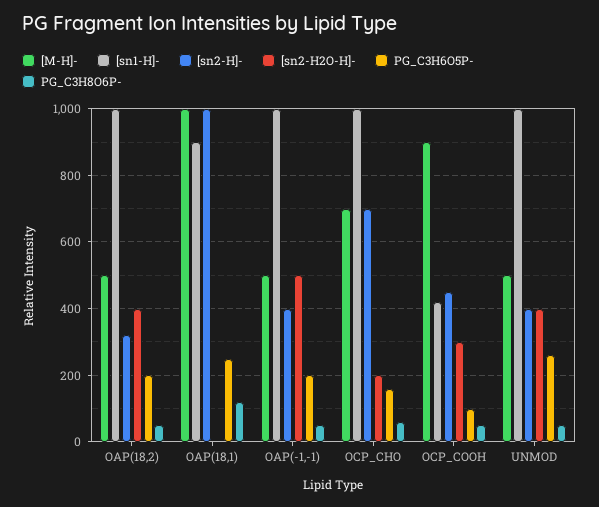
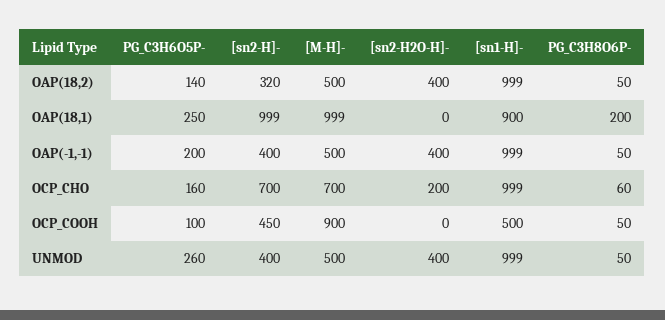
  {
    "[M-H]-": {
      "OAP(18,2)": 500,
      "OAP(18,1)": 999,
      "OAP(-1,-1)": 500,
      "OCP_CHO": 700,
      "OCP_COOH": 900,
      "UNMOD": 500
    },
    "[sn1-H]-": {
      "OAP(18,2)": 999,
      "OAP(18,1)": 900,
      "OAP(-1,-1)": 999,
      "OCP_CHO": 999,
-     "OCP_COOH": 420,
+     "OCP_COOH": 500,
      "UNMOD": 999
    },
    "[sn2-H]-": {
      "OAP(18,2)": 320,
      "OAP(18,1)": 999,
      "OAP(-1,-1)": 400,
      "OCP_CHO": 700,
      "OCP_COOH": 450,
      "UNMOD": 400
    },
    "[sn2-H2O-H]-": {
      "OAP(18,2)": 400,
      "OAP(18,1)": 0,
-     "OAP(-1,-1)": 500,
+     "OAP(-1,-1)": 400,
      "OCP_CHO": 200,
-     "OCP_COOH": 300,
+     "OCP_COOH": 0,
      "UNMOD": 400
    },
    "PG_C3H6O5P-": {
-     "OAP(18,2)": 200,
+     "OAP(18,2)": 140,
      "OAP(18,1)": 250,
      "OAP(-1,-1)": 200,
      "OCP_CHO": 160,
      "OCP_COOH": 100,
      "UNMOD": 260
    },
    "PG_C3H8O6P-": {
      "OAP(18,2)": 50,
-     "OAP(18,1)": 120,
+     "OAP(18,1)": 200,
      "OAP(-1,-1)": 50,
      "OCP_CHO": 60,
      "OCP_COOH": 50,
      "UNMOD": 50
    }
  }

